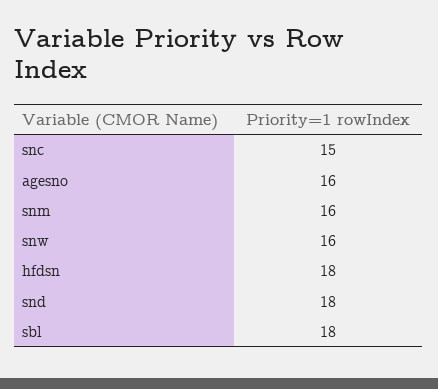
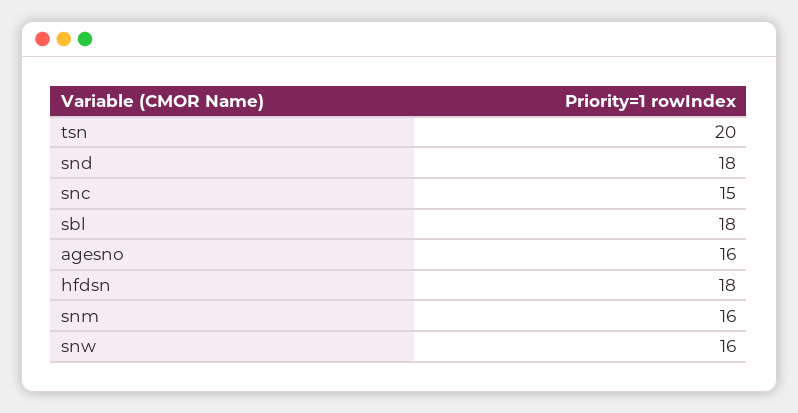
  {
    "snc": 15,
    "agesno": 16,
    "snm": 16,
    "snw": 16,
    "hfdsn": 18,
    "snd": 18,
-   "sbl": 18
+   "sbl": 18,
+   "tsn": 20
  }

